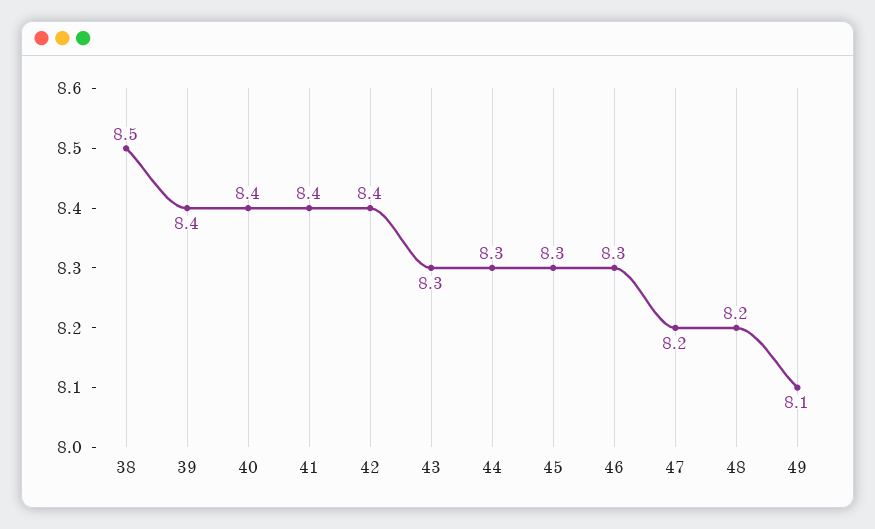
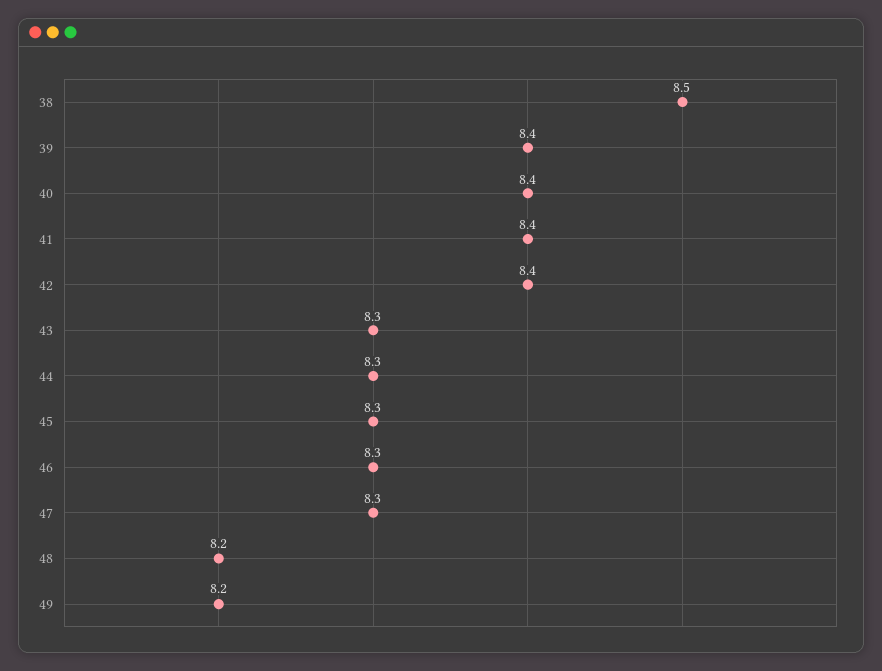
  {
    "38": 8.5,
    "39": 8.4,
    "40": 8.4,
    "41": 8.4,
    "42": 8.4,
    "43": 8.3,
    "44": 8.3,
    "45": 8.3,
    "46": 8.3,
-   "47": 8.2,
+   "47": 8.3,
    "48": 8.2,
-   "49": 8.1
+   "49": 8.2
  }

